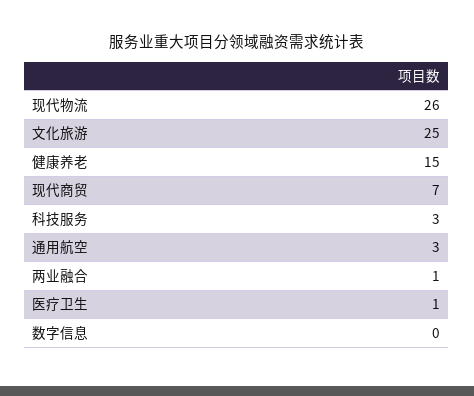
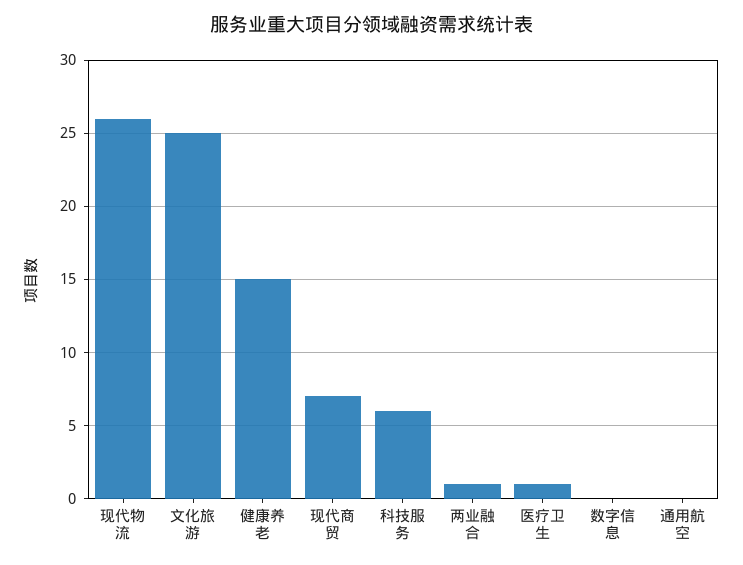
  {
    "现代物流": 26,
    "文化旅游": 25,
    "健康养老": 15,
    "现代商贸": 7,
-   "科技服务": 3,
+   "科技服务": 6,
-   "通用航空": 3,
+   "通用航空": 0,
    "两业融合": 1,
    "医疗卫生": 1,
    "数字信息": 0
  }

